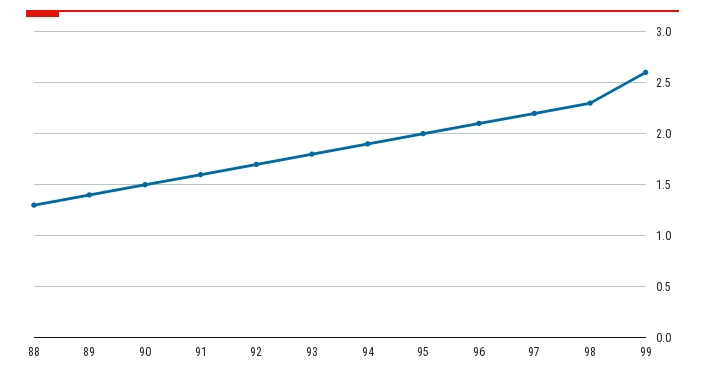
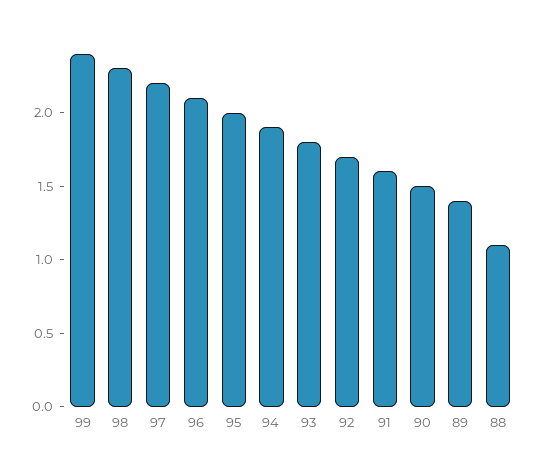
  {
-   "88": 1.3,
+   "88": 1.1,
    "89": 1.4,
    "90": 1.5,
    "91": 1.6,
    "92": 1.7,
    "93": 1.8,
    "94": 1.9,
    "95": 2,
    "96": 2.1,
    "97": 2.2,
    "98": 2.3,
-   "99": 2.6
+   "99": 2.4
  }

